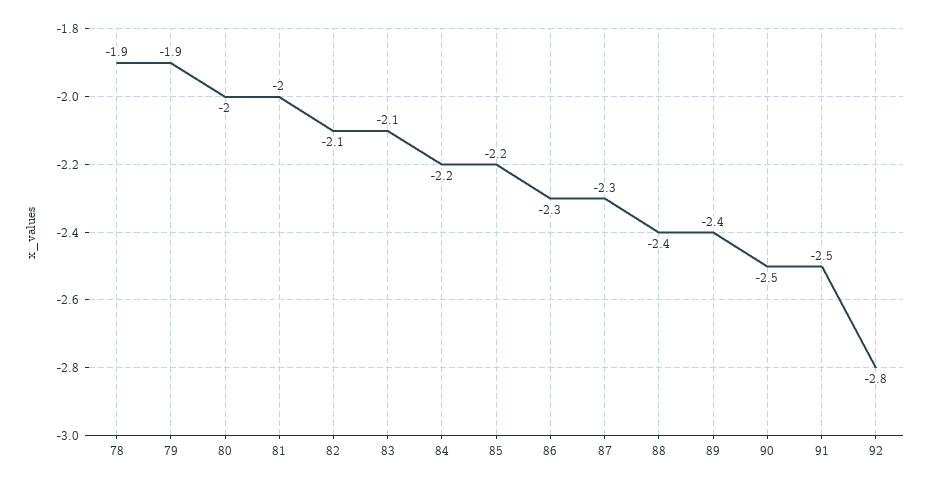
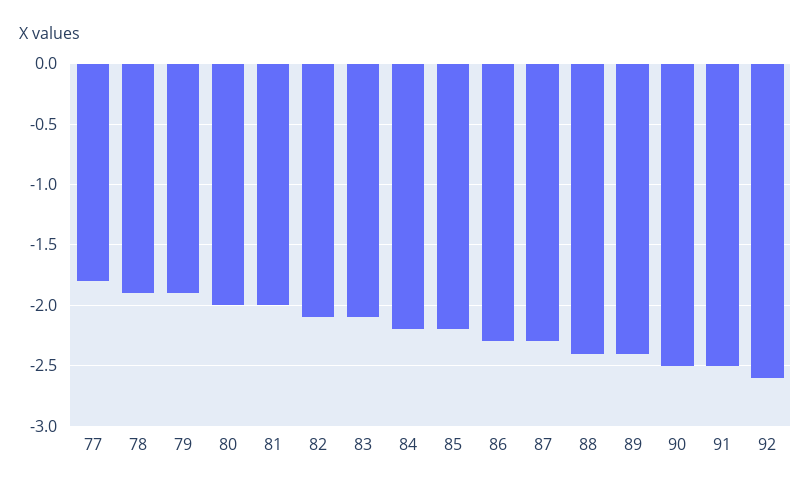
  {
    "78": -1.9,
    "79": -1.9,
    "80": -2,
    "81": -2,
    "82": -2.1,
    "83": -2.1,
    "84": -2.2,
    "85": -2.2,
    "86": -2.3,
    "87": -2.3,
    "88": -2.4,
    "89": -2.4,
    "90": -2.5,
    "91": -2.5,
-   "92": -2.8
+   "92": -2.6,
+   "77": -1.8
  }

